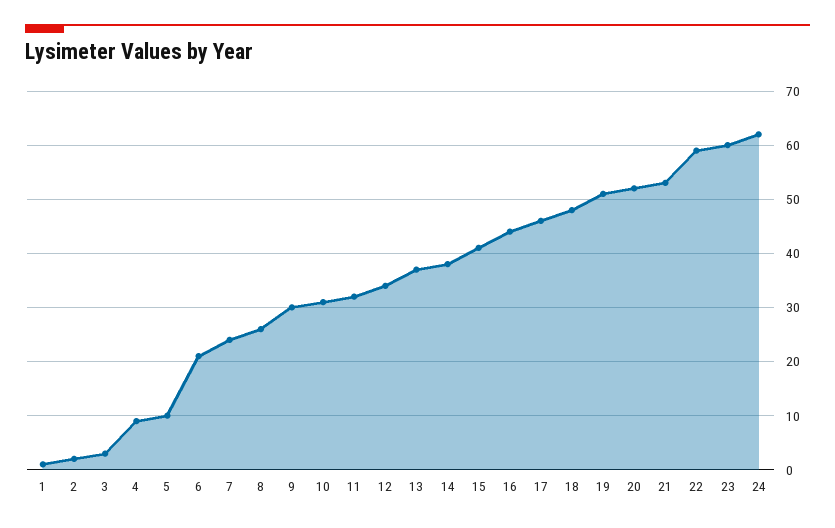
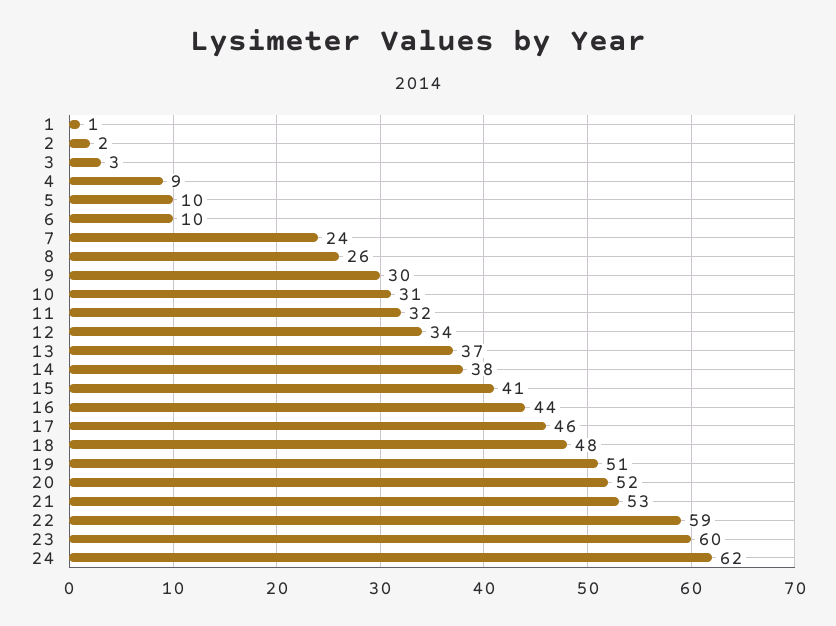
  {
    "1": 1,
    "2": 2,
    "3": 3,
    "4": 9,
    "5": 10,
-   "6": 20,
+   "6": 10,
    "7": 24,
    "8": 26,
    "9": 30,
    "10": 31,
    "11": 32,
    "12": 34,
    "13": 37,
    "14": 38,
    "15": 41,
    "16": 44,
    "17": 46,
    "18": 48,
    "19": 51,
    "20": 52,
    "21": 53,
    "22": 59,
    "23": 60,
    "24": 62
  }

